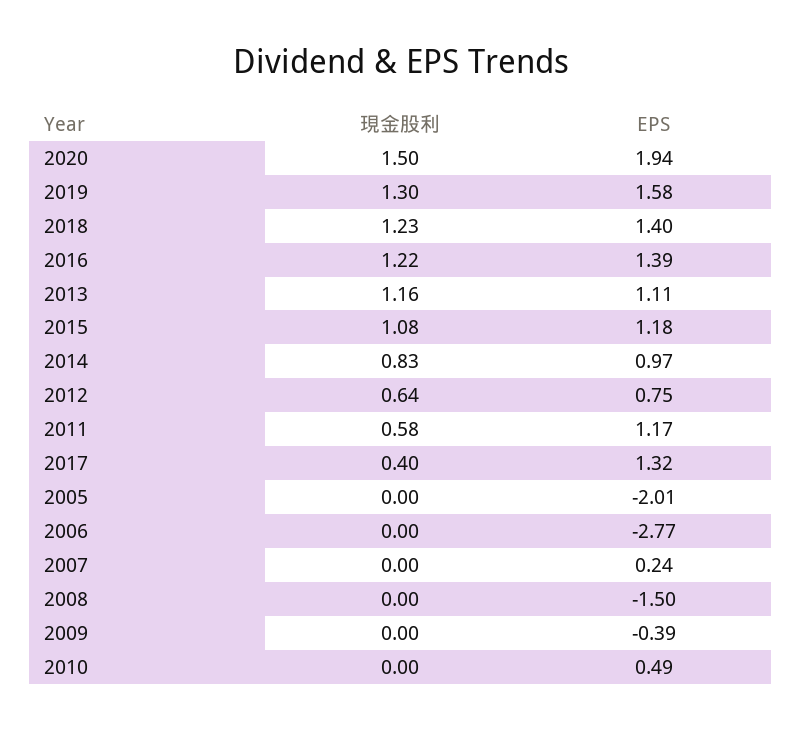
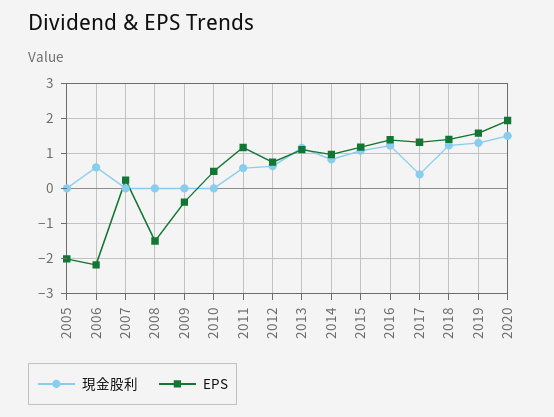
  {
    "現金股利": {
      "2020": 1.5,
      "2019": 1.3,
      "2018": 1.23,
      "2016": 1.22,
      "2013": 1.16,
      "2015": 1.08,
      "2014": 0.83,
      "2012": 0.64,
      "2011": 0.58,
      "2017": 0.4,
      "2005": 0,
-     "2006": 0,
+     "2006": 0.6,
      "2007": 0,
      "2008": 0,
      "2009": 0,
      "2010": 0
    },
    "EPS": {
      "2020": 1.94,
      "2019": 1.58,
      "2018": 1.4,
      "2016": 1.39,
      "2013": 1.11,
      "2015": 1.18,
      "2014": 0.97,
      "2012": 0.75,
      "2011": 1.17,
      "2017": 1.32,
      "2005": -2.01,
-     "2006": -2.77,
+     "2006": -2.2,
      "2007": 0.24,
      "2008": -1.5,
      "2009": -0.39,
      "2010": 0.49
    }
  }

